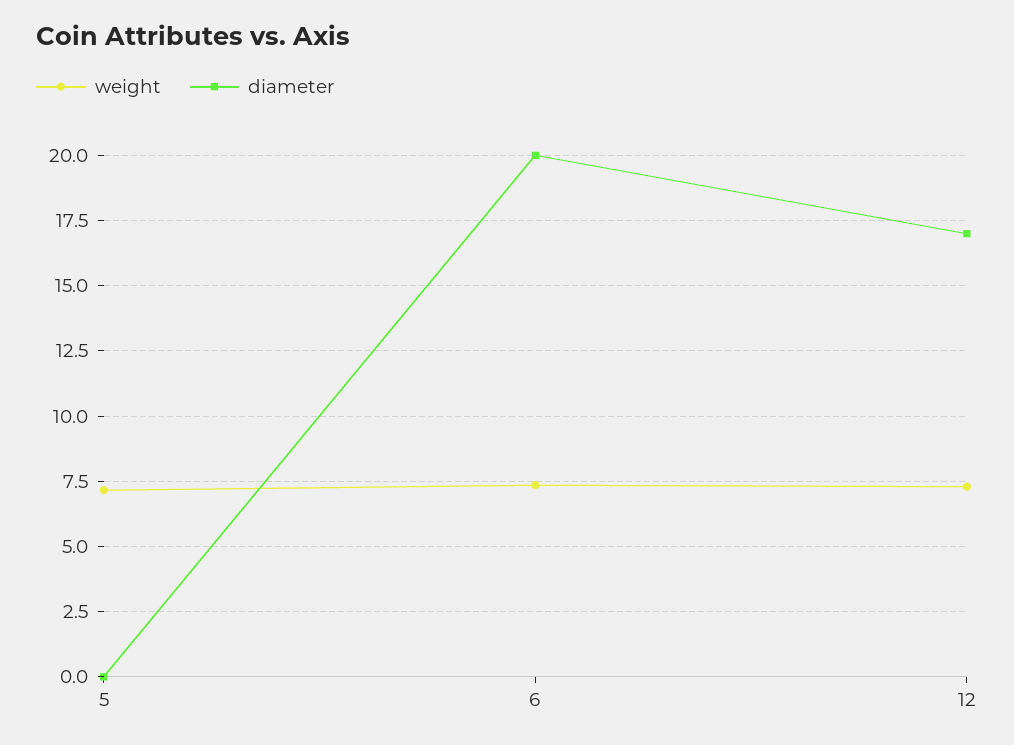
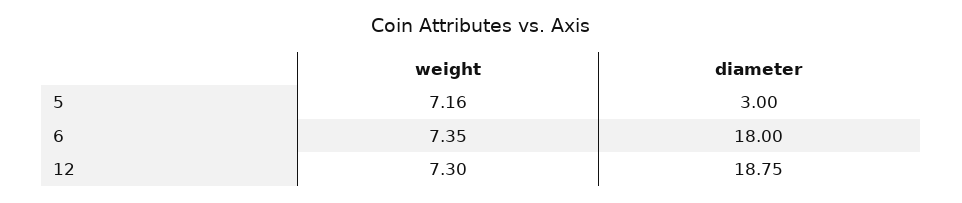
  {
    "weight": {
      "5": 7.16,
      "6": 7.35,
      "12": 7.3
    },
    "diameter": {
-     "5": 0,
+     "5": 3,
-     "6": 20,
+     "6": 18,
-     "12": 17
+     "12": 18.75
    }
  }

